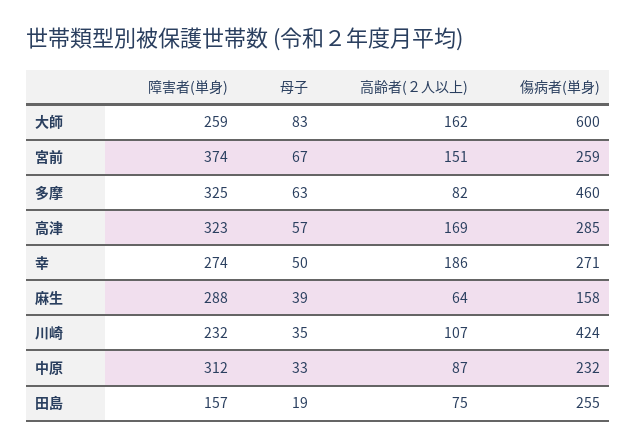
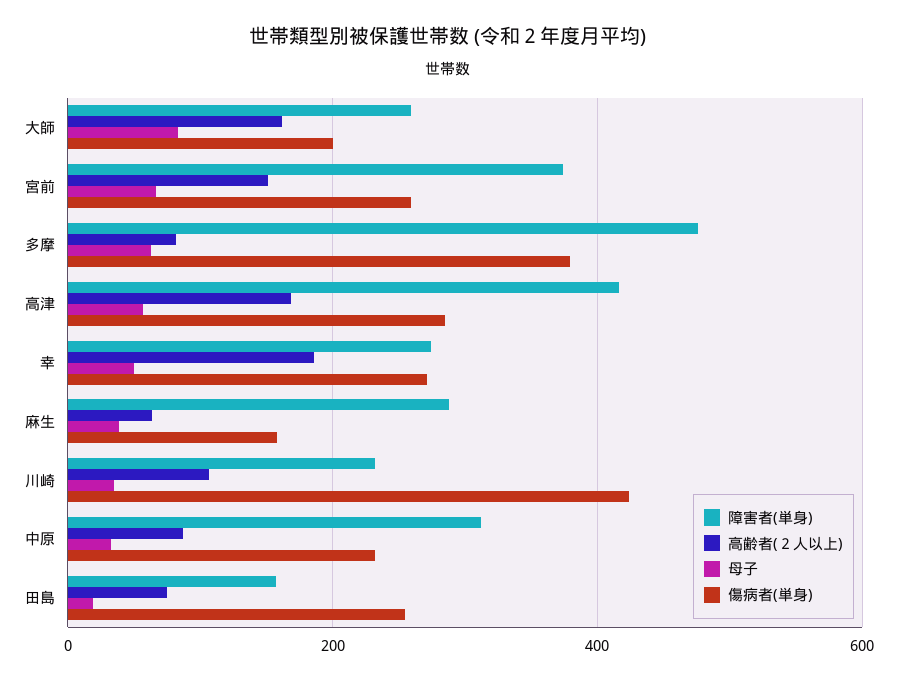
  {
    "障害者(単身)": {
      "大師": 259,
      "宮前": 374,
-     "多摩": 325,
+     "多摩": 480,
-     "高津": 323,
+     "高津": 420,
      "幸": 274,
      "麻生": 288,
      "川崎": 232,
      "中原": 312,
      "田島": 157
    },
    "母子": {
      "大師": 83,
      "宮前": 67,
      "多摩": 63,
      "高津": 57,
      "幸": 50,
      "麻生": 39,
      "川崎": 35,
      "中原": 33,
      "田島": 19
    },
    "高齢者(２人以上)": {
      "大師": 162,
      "宮前": 151,
      "多摩": 82,
      "高津": 169,
      "幸": 186,
      "麻生": 64,
      "川崎": 107,
      "中原": 87,
      "田島": 75
    },
    "傷病者(単身)": {
-     "大師": 600,
+     "大師": 200,
      "宮前": 259,
-     "多摩": 460,
+     "多摩": 380,
      "高津": 285,
      "幸": 271,
      "麻生": 158,
      "川崎": 424,
      "中原": 232,
      "田島": 255
    }
  }

